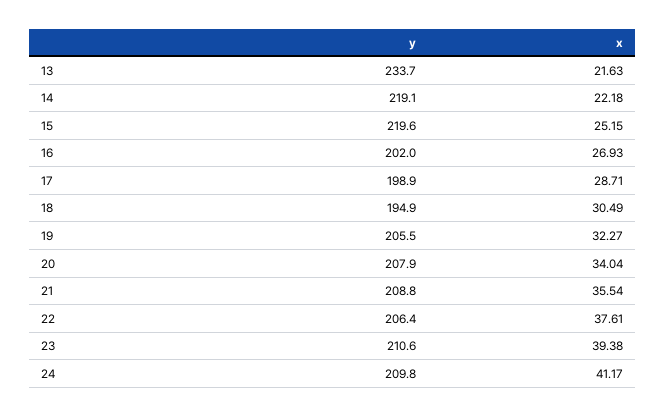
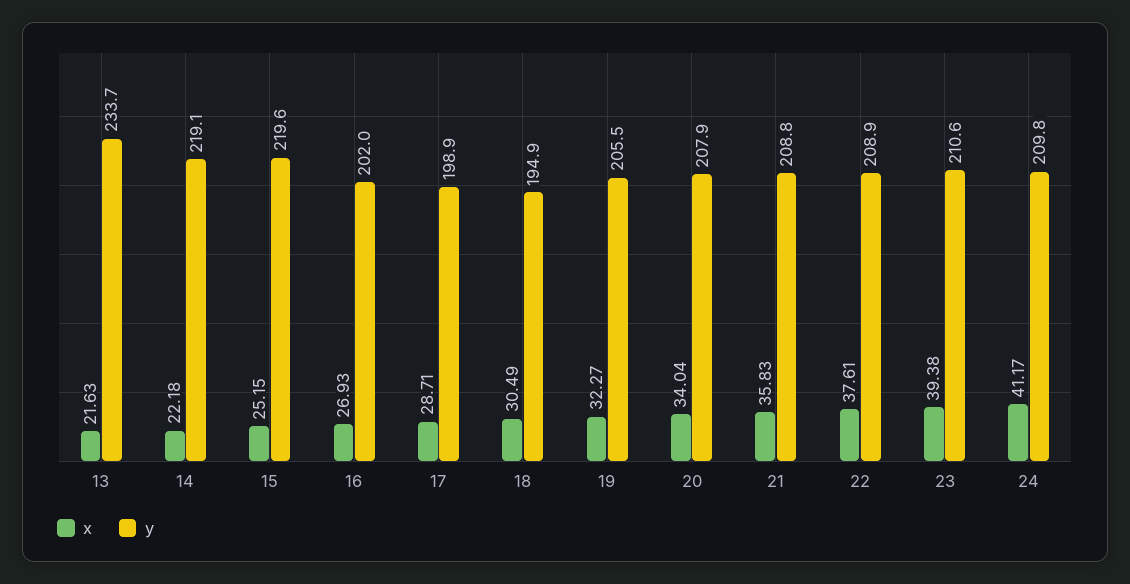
  {
    "y": {
      "13": 233.7,
      "14": 219.1,
      "15": 219.6,
      "16": 202,
      "17": 198.9,
      "18": 194.9,
      "19": 205.5,
      "20": 207.9,
      "21": 208.8,
-     "22": 206.4,
+     "22": 208.9,
      "23": 210.6,
      "24": 209.8
    },
    "x": {
      "13": 21.63,
      "14": 22.18,
      "15": 25.15,
      "16": 26.93,
      "17": 28.71,
      "18": 30.49,
      "19": 32.27,
      "20": 34.04,
-     "21": 35.54,
+     "21": 35.83,
      "22": 37.61,
      "23": 39.38,
      "24": 41.17
    }
  }

